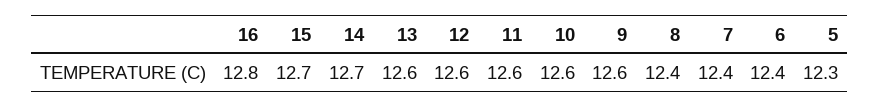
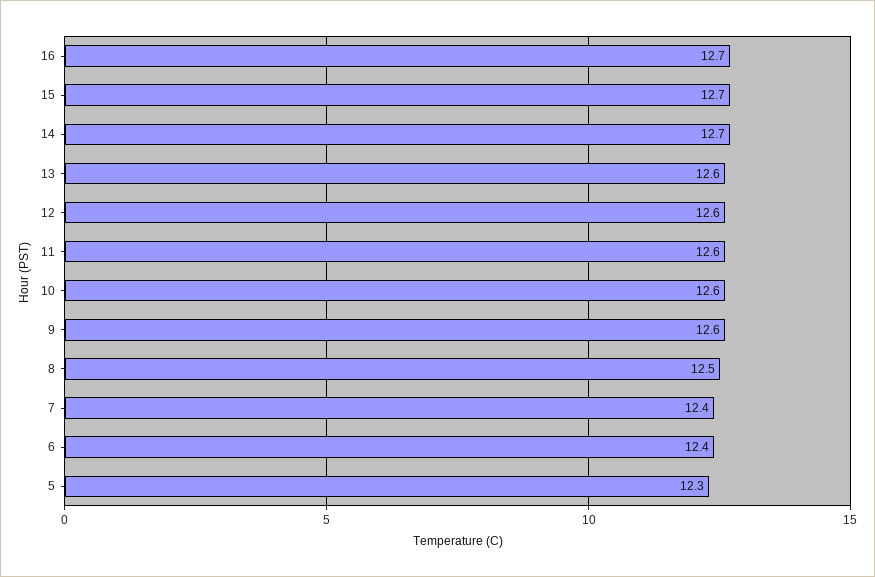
  {
-   "16": 12.8,
+   "16": 12.7,
    "15": 12.7,
    "14": 12.7,
    "13": 12.6,
    "12": 12.6,
    "11": 12.6,
    "10": 12.6,
    "9": 12.6,
-   "8": 12.4,
+   "8": 12.5,
    "7": 12.4,
    "6": 12.4,
    "5": 12.3
  }

